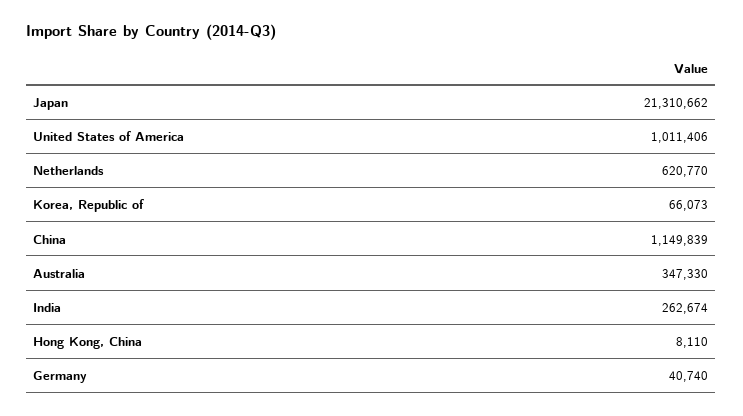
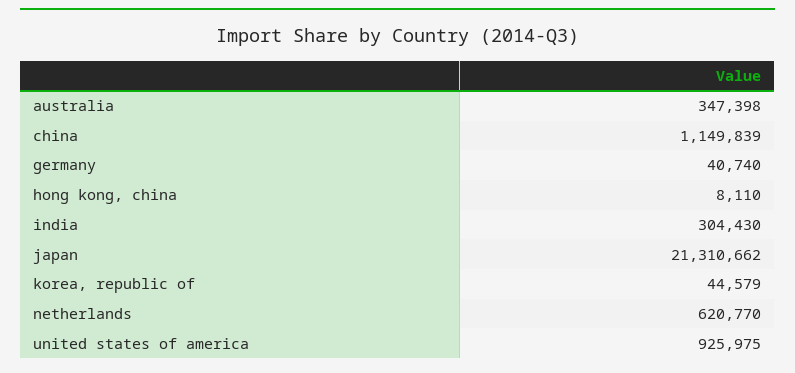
  {
    "Japan": 21310662,
-   "United States of America": 1011406,
+   "United States of America": 925975,
    "Netherlands": 620770,
-   "Korea, Republic of": 66073,
+   "Korea, Republic of": 44579,
    "China": 1149839,
-   "Australia": 347330,
+   "Australia": 347398,
-   "India": 262674,
+   "India": 304430,
    "Hong Kong, China": 8110,
    "Germany": 40740
  }

